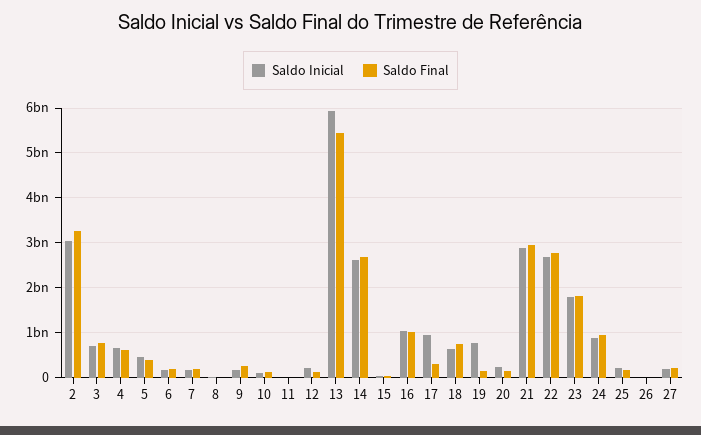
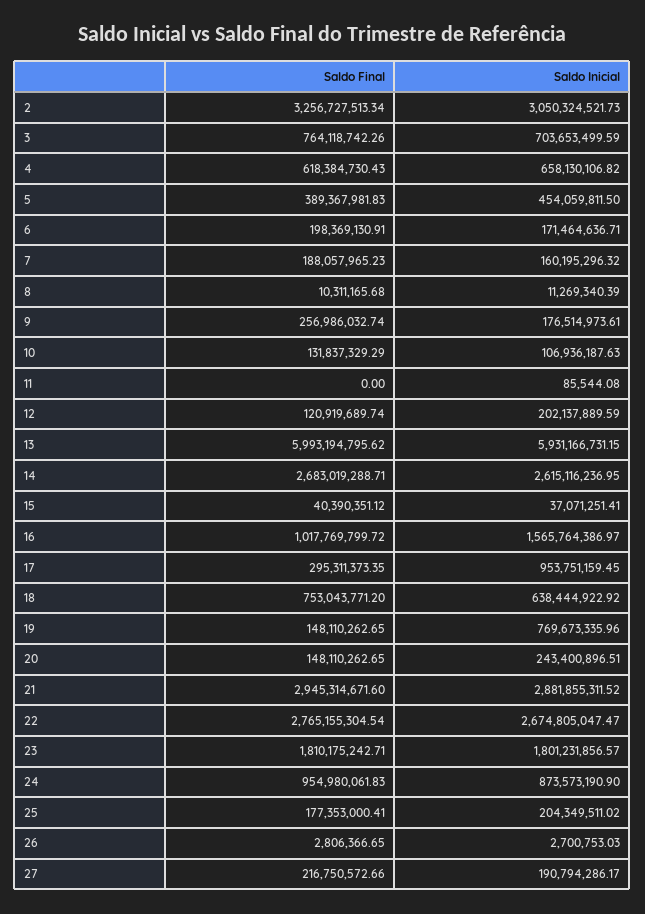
  {
    "Saldo Inicial": {
      "2": 3050324521.73,
      "3": 703653499.59,
      "4": 658130106.82,
      "5": 454059811.5,
      "6": 171464636.71,
      "7": 160195296.32,
      "8": 11269340.39,
      "9": 176514973.61,
      "10": 106936187.63,
      "11": 85544.08,
      "12": 202137889.59,
      "13": 5931166731.15,
      "14": 2615116236.95,
      "15": 37071251.41,
-     "16": 1000000000,
+     "16": 1565764386.97,
      "17": 953751159.45,
      "18": 638444922.92,
      "19": 769673335.96,
      "20": 243400896.51,
      "21": 2881855311.52,
      "22": 2674805047.47,
      "23": 1801231856.57,
      "24": 873573190.9,
      "25": 204349511.02,
      "26": 2700753.03,
      "27": 190794286.17
    },
    "Saldo Final": {
      "2": 3256727513.34,
      "3": 764118742.26,
      "4": 618384730.43,
      "5": 389367981.83,
      "6": 198369130.91,
      "7": 188057965.23,
      "8": 10311165.68,
      "9": 256986032.74,
      "10": 131837329.29,
      "11": 0,
      "12": 120919689.74,
-     "13": 5400000000,
+     "13": 5993194795.62,
      "14": 2683019288.71,
      "15": 40390351.12,
      "16": 1017769799.72,
      "17": 295311373.35,
      "18": 753043771.2,
      "19": 148110262.65,
      "20": 148110262.65,
      "21": 2945314671.6,
      "22": 2765155304.54,
      "23": 1810175242.71,
      "24": 954980061.83,
      "25": 177353000.41,
      "26": 2806366.65,
      "27": 216750572.66
    }
  }

